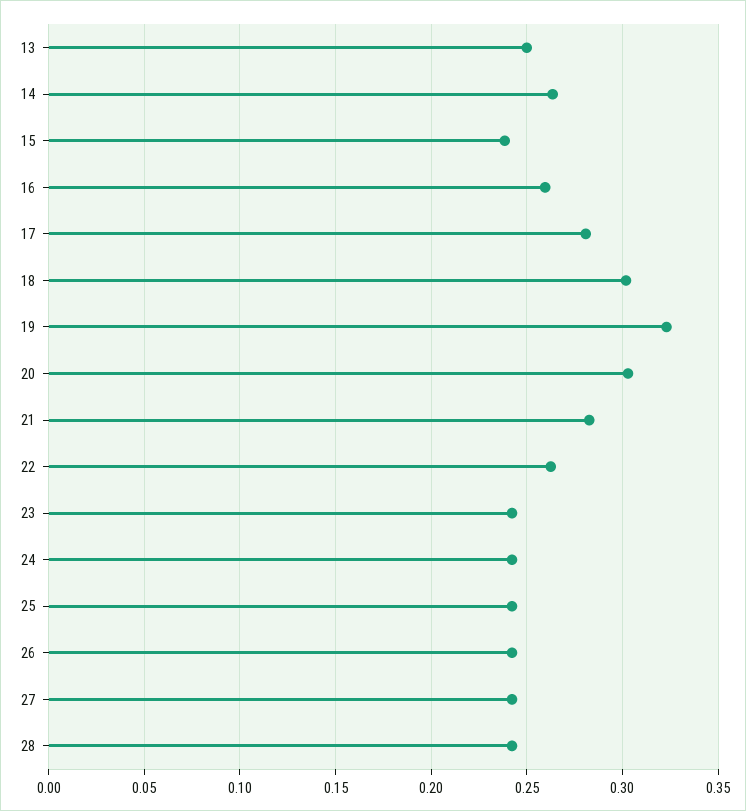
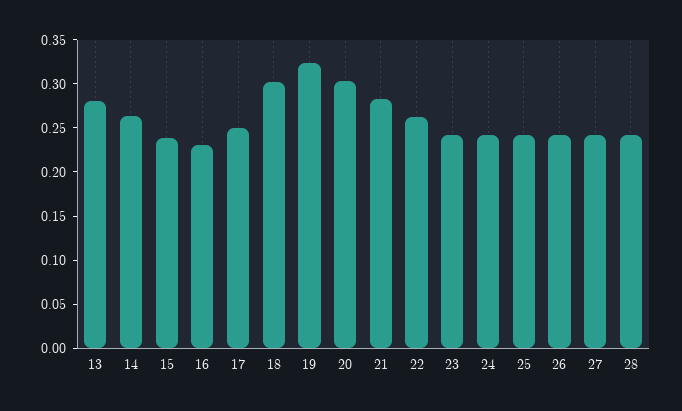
  {
-   "13": 0.25,
+   "13": 0.28,
    "14": 0.265,
    "15": 0.24,
-   "16": 0.26,
+   "16": 0.23,
-   "17": 0.28,
+   "17": 0.25,
    "18": 0.3,
    "19": 0.325,
    "20": 0.305,
    "21": 0.285,
    "22": 0.265,
    "23": 0.24,
    "24": 0.24,
    "25": 0.24,
    "26": 0.24,
    "27": 0.24,
    "28": 0.24
  }

